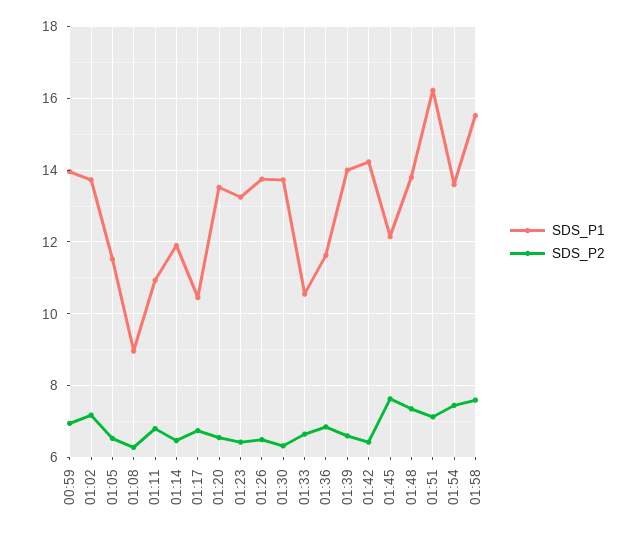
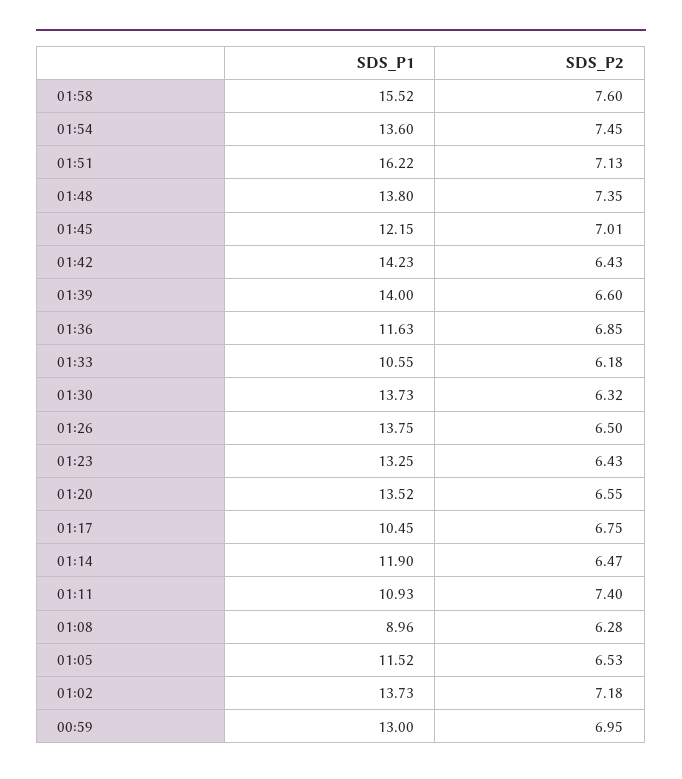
  {
    "SDS_P1": {
-     "00:59": 14,
+     "00:59": 13,
      "01:02": 13.73,
      "01:05": 11.52,
      "01:08": 8.96,
      "01:11": 10.93,
      "01:14": 11.9,
      "01:17": 10.45,
      "01:20": 13.52,
      "01:23": 13.25,
      "01:26": 13.75,
      "01:30": 13.73,
      "01:33": 10.55,
      "01:36": 11.63,
      "01:39": 14,
      "01:42": 14.23,
      "01:45": 12.15,
      "01:48": 13.8,
      "01:51": 16.22,
      "01:54": 13.6,
      "01:58": 15.52
    },
    "SDS_P2": {
      "00:59": 6.95,
      "01:02": 7.18,
      "01:05": 6.53,
      "01:08": 6.28,
-     "01:11": 6.8,
+     "01:11": 7.4,
      "01:14": 6.47,
      "01:17": 6.75,
      "01:20": 6.55,
      "01:23": 6.43,
      "01:26": 6.5,
      "01:30": 6.32,
-     "01:33": 6.6,
+     "01:33": 6.18,
      "01:36": 6.85,
      "01:39": 6.6,
      "01:42": 6.43,
-     "01:45": 7.6,
+     "01:45": 7.01,
      "01:48": 7.35,
      "01:51": 7.13,
      "01:54": 7.45,
      "01:58": 7.6
    }
  }

